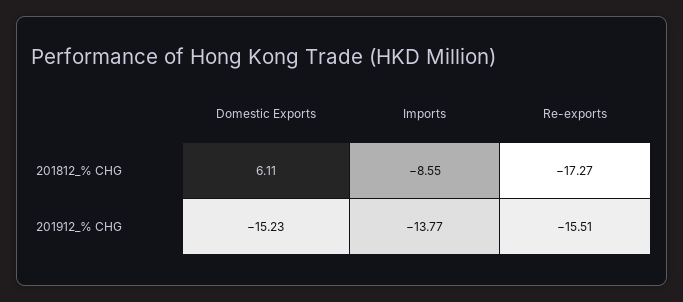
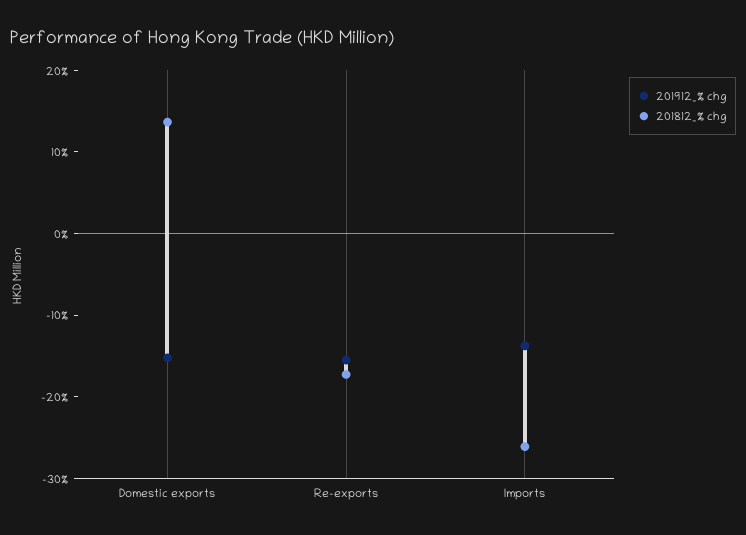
  {
    "201812_% CHG": {
-     "Domestic Exports": 6.11,
+     "Domestic Exports": 14,
-     "Imports": -8.55,
+     "Imports": -26,
      "Re-exports": -17.27
    },
    "201912_% CHG": {
      "Domestic Exports": -15.23,
      "Imports": -13.77,
      "Re-exports": -15.51
    }
  }

